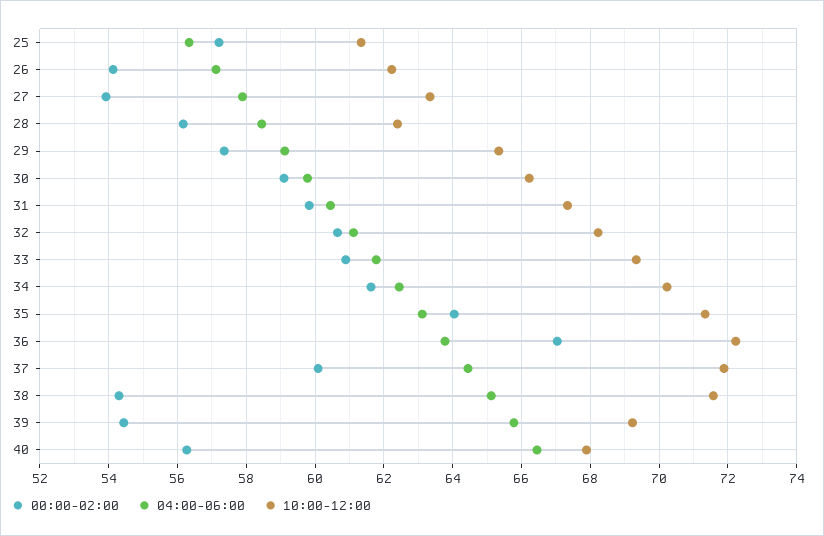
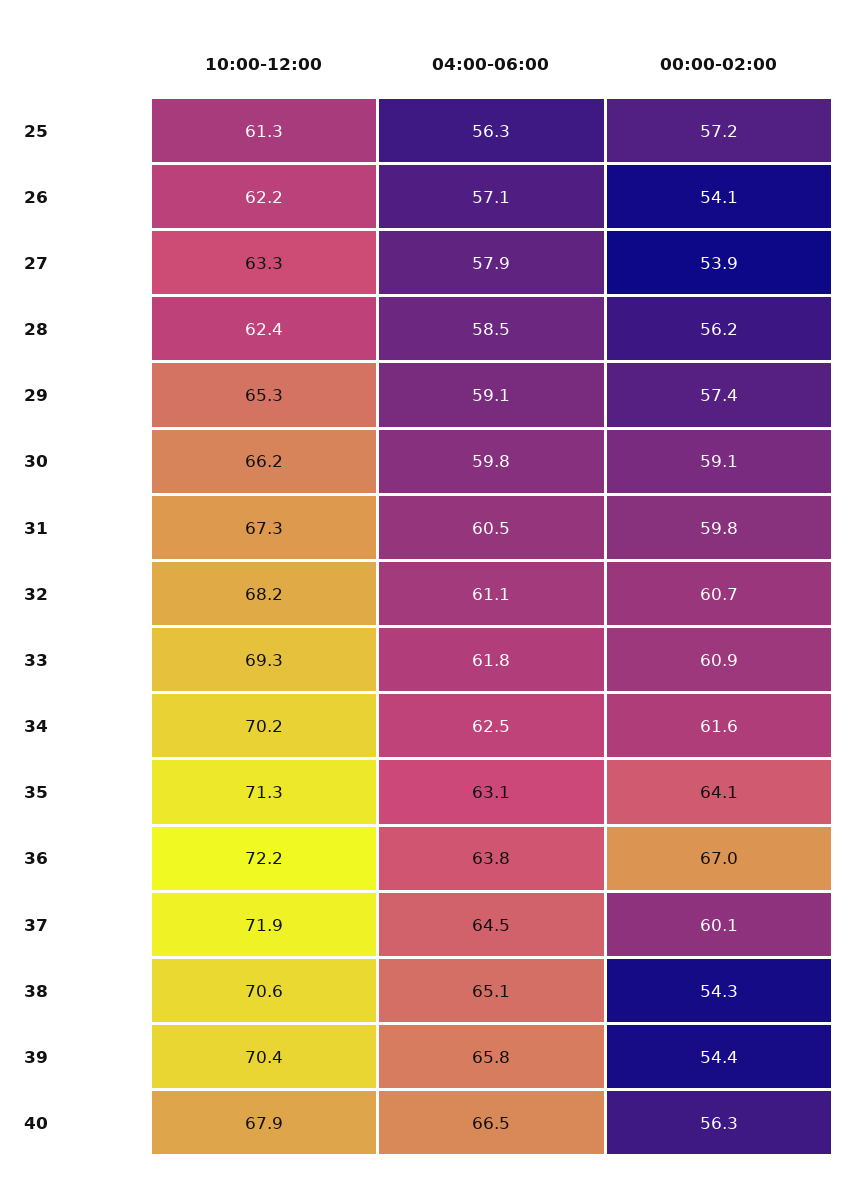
  {
    "00:00-02:00": {
      "25": 57.2,
      "26": 54.1,
      "27": 53.9,
      "28": 56.2,
      "29": 57.4,
      "30": 59.1,
      "31": 59.8,
      "32": 60.7,
      "33": 60.9,
      "34": 61.6,
      "35": 64.1,
      "36": 67,
      "37": 60.1,
      "38": 54.3,
      "39": 54.4,
      "40": 56.3
    },
    "04:00-06:00": {
      "25": 56.3,
      "26": 57.1,
      "27": 57.9,
      "28": 58.5,
      "29": 59.1,
      "30": 59.8,
      "31": 60.5,
      "32": 61.1,
      "33": 61.8,
      "34": 62.5,
      "35": 63.1,
      "36": 63.8,
      "37": 64.5,
      "38": 65.1,
      "39": 65.8,
      "40": 66.5
    },
    "10:00-12:00": {
      "25": 61.3,
      "26": 62.2,
      "27": 63.3,
      "28": 62.4,
      "29": 65.3,
      "30": 66.2,
      "31": 67.3,
      "32": 68.2,
      "33": 69.3,
      "34": 70.2,
      "35": 71.3,
      "36": 72.2,
      "37": 71.9,
-     "38": 71.6,
+     "38": 70.6,
-     "39": 69.2,
+     "39": 70.4,
      "40": 67.9
    }
  }

